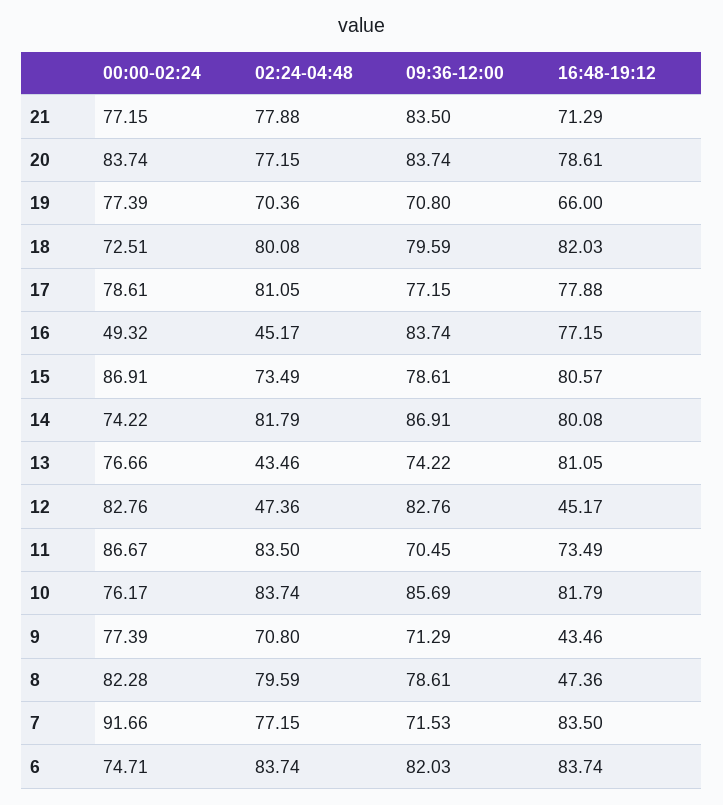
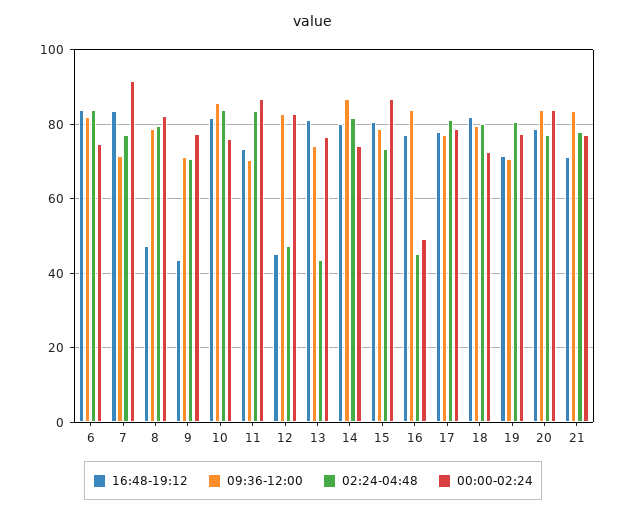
  {
    "00:00-02:24": {
      "21": 77.15,
      "20": 83.74,
      "19": 77.39,
      "18": 72.51,
      "17": 78.61,
      "16": 49.32,
      "15": 86.91,
      "14": 74.22,
      "13": 76.66,
      "12": 82.76,
      "11": 86.67,
      "10": 76.17,
      "9": 77.39,
      "8": 82.28,
      "7": 91.66,
      "6": 74.71
    },
    "02:24-04:48": {
      "21": 77.88,
      "20": 77.15,
-     "19": 70.36,
+     "19": 80,
      "18": 80.08,
      "17": 81.05,
      "16": 45.17,
      "15": 73.49,
      "14": 81.79,
      "13": 43.46,
      "12": 47.36,
      "11": 83.5,
      "10": 83.74,
      "9": 70.8,
      "8": 79.59,
      "7": 77.15,
      "6": 83.74
    },
    "09:36-12:00": {
      "21": 83.5,
      "20": 83.74,
      "19": 70.8,
      "18": 79.59,
      "17": 77.15,
      "16": 83.74,
      "15": 78.61,
      "14": 86.91,
      "13": 74.22,
      "12": 82.76,
      "11": 70.45,
      "10": 85.69,
      "9": 71.29,
      "8": 78.61,
      "7": 71.53,
      "6": 82.03
    },
    "16:48-19:12": {
      "21": 71.29,
      "20": 78.61,
-     "19": 66,
+     "19": 72,
      "18": 82.03,
      "17": 77.88,
      "16": 77.15,
      "15": 80.57,
      "14": 80.08,
      "13": 81.05,
      "12": 45.17,
      "11": 73.49,
      "10": 81.79,
      "9": 43.46,
      "8": 47.36,
      "7": 83.5,
      "6": 83.74
    }
  }

